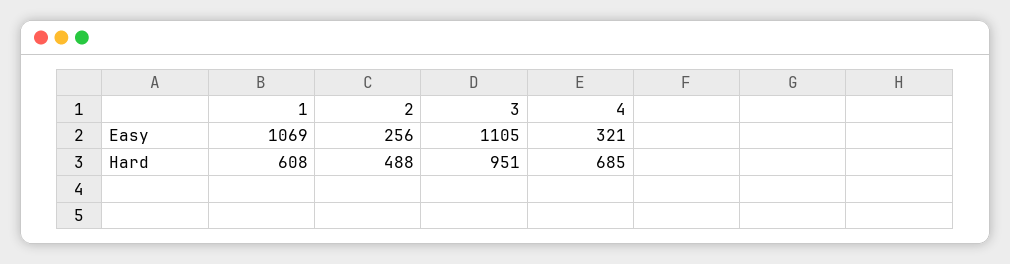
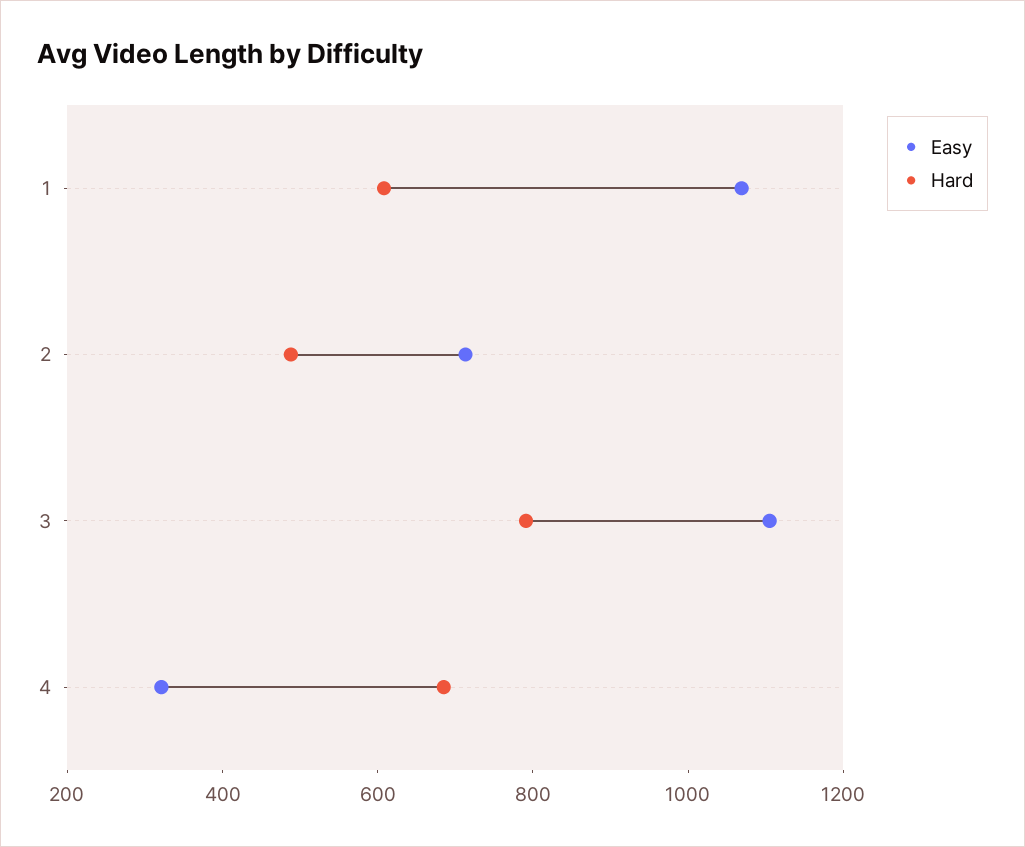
  {
    "Easy": {
      "1": 1069,
-     "2": 256,
+     "2": 700,
      "3": 1105,
      "4": 321
    },
    "Hard": {
      "1": 608,
      "2": 488,
-     "3": 951,
+     "3": 800,
      "4": 685
    }
  }

